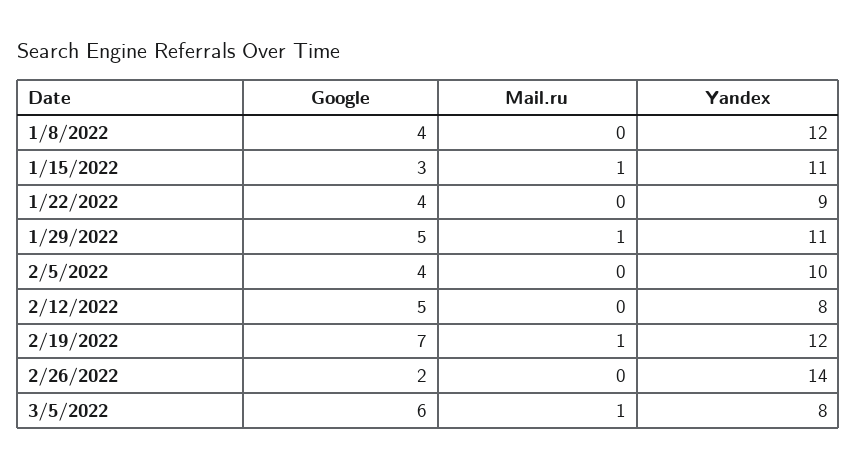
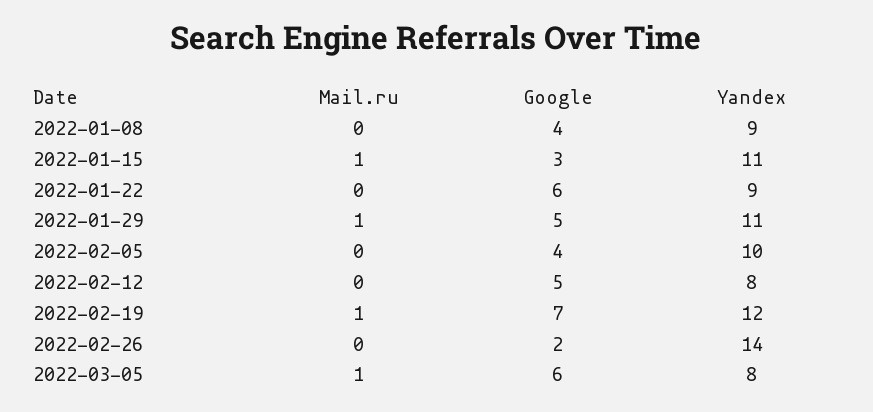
  {
    "Google": {
      "1/8/2022": 4,
      "1/15/2022": 3,
-     "1/22/2022": 4,
+     "1/22/2022": 6,
      "1/29/2022": 5,
      "2/5/2022": 4,
      "2/12/2022": 5,
      "2/19/2022": 7,
      "2/26/2022": 2,
      "3/5/2022": 6
    },
    "Mail.ru": {
      "1/8/2022": 0,
      "1/15/2022": 1,
      "1/22/2022": 0,
      "1/29/2022": 1,
      "2/5/2022": 0,
      "2/12/2022": 0,
      "2/19/2022": 1,
      "2/26/2022": 0,
      "3/5/2022": 1
    },
    "Yandex": {
-     "1/8/2022": 12,
+     "1/8/2022": 9,
      "1/15/2022": 11,
      "1/22/2022": 9,
      "1/29/2022": 11,
      "2/5/2022": 10,
      "2/12/2022": 8,
      "2/19/2022": 12,
      "2/26/2022": 14,
      "3/5/2022": 8
    }
  }

